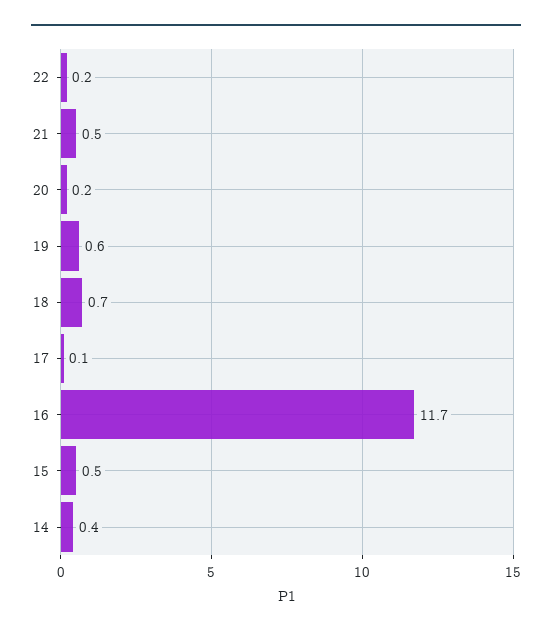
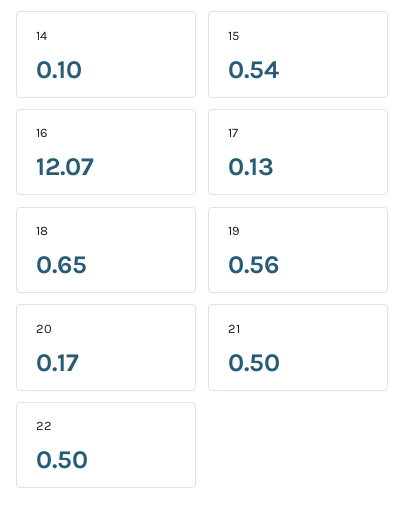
  {
-   "22": 0.2,
+   "22": 0.5,
    "21": 0.5,
    "20": 0.17,
    "19": 0.56,
    "18": 0.65,
    "17": 0.13,
-   "16": 11.7,
+   "16": 12.07,
    "15": 0.54,
-   "14": 0.4
+   "14": 0.1
  }

